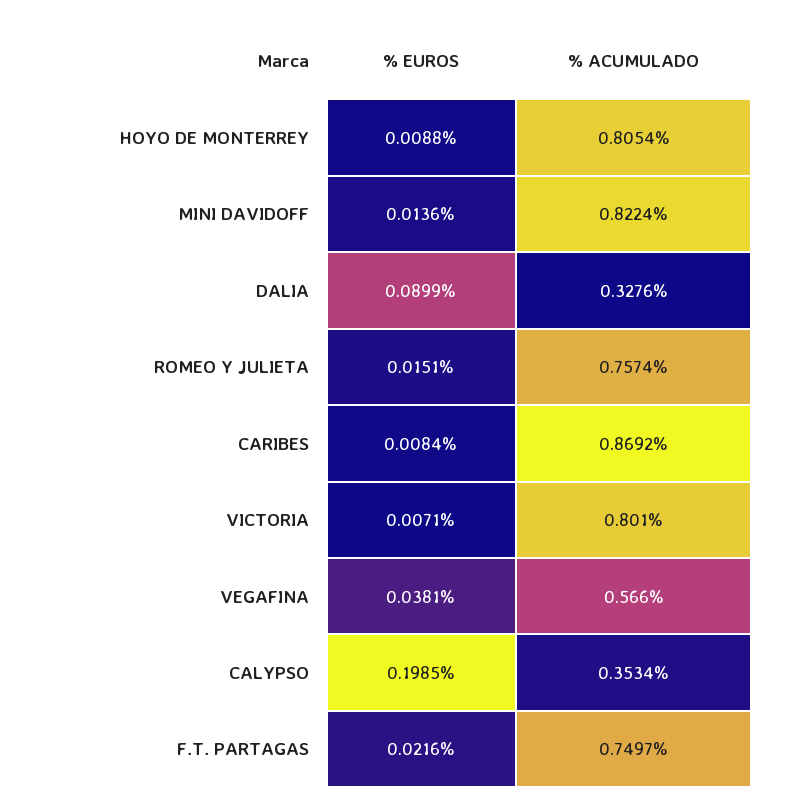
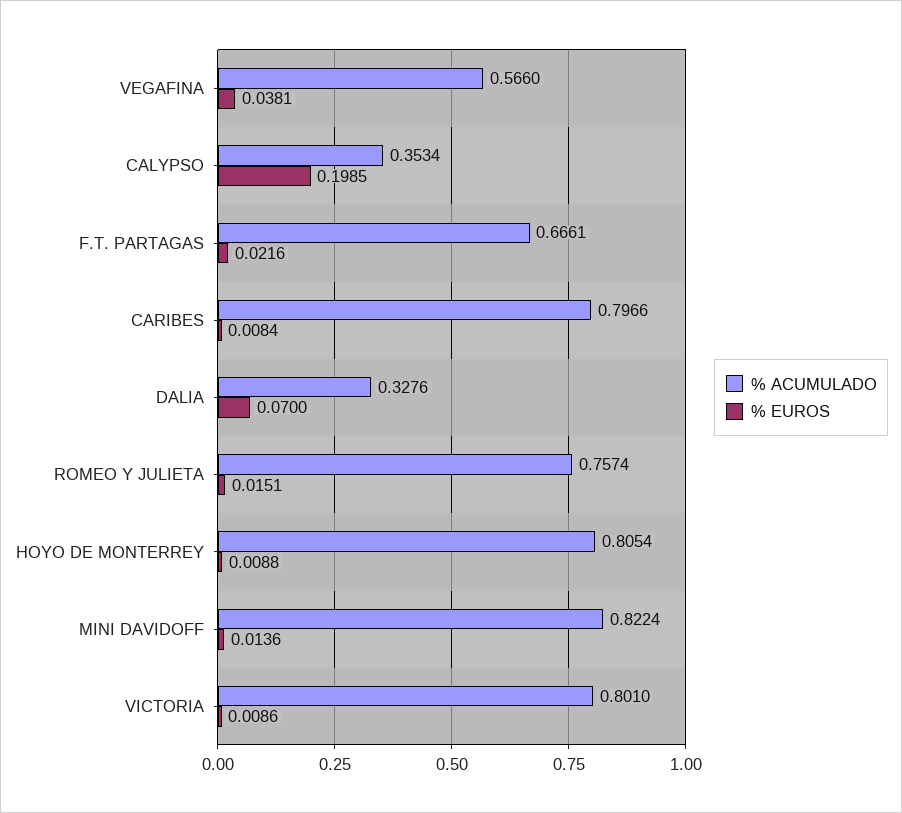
  {
    "% EUROS": {
      "HOYO DE MONTERREY": 0.0088,
      "MINI DAVIDOFF": 0.0136,
-     "DALIA": 0.0899,
+     "DALIA": 0.07,
      "ROMEO Y JULIETA": 0.0151,
      "CARIBES": 0.0084,
-     "VICTORIA": 0.0071,
+     "VICTORIA": 0.0086,
      "VEGAFINA": 0.0381,
      "CALYPSO": 0.1985,
      "F.T. PARTAGAS": 0.0216
    },
    "% ACUMULADO": {
      "HOYO DE MONTERREY": 0.8054,
      "MINI DAVIDOFF": 0.8224,
      "DALIA": 0.3276,
      "ROMEO Y JULIETA": 0.7574,
-     "CARIBES": 0.8692,
+     "CARIBES": 0.7966,
      "VICTORIA": 0.801,
      "VEGAFINA": 0.566,
      "CALYPSO": 0.3534,
-     "F.T. PARTAGAS": 0.7497
+     "F.T. PARTAGAS": 0.6661
    }
  }

